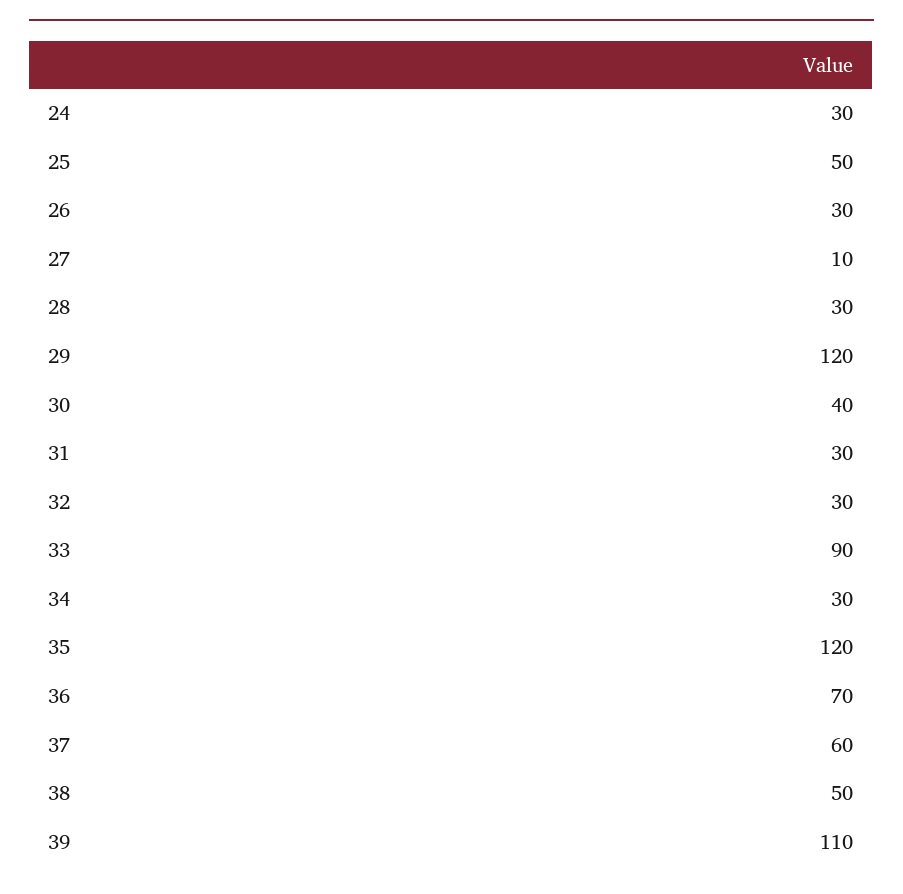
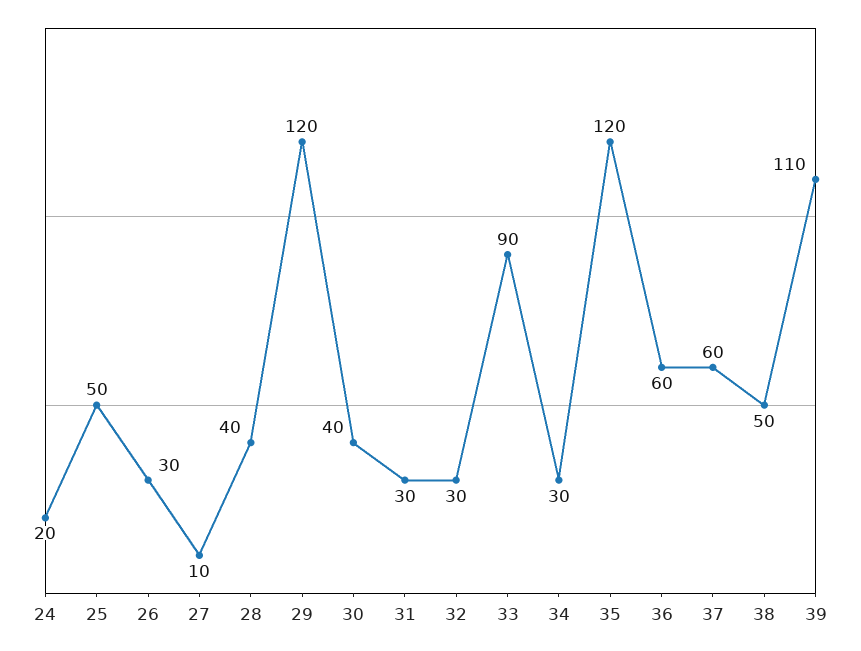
  {
-   "24": 30,
+   "24": 20,
    "25": 50,
    "26": 30,
    "27": 10,
-   "28": 30,
+   "28": 40,
    "29": 120,
    "30": 40,
    "31": 30,
    "32": 30,
    "33": 90,
    "34": 30,
    "35": 120,
-   "36": 70,
+   "36": 60,
    "37": 60,
    "38": 50,
    "39": 110
  }

